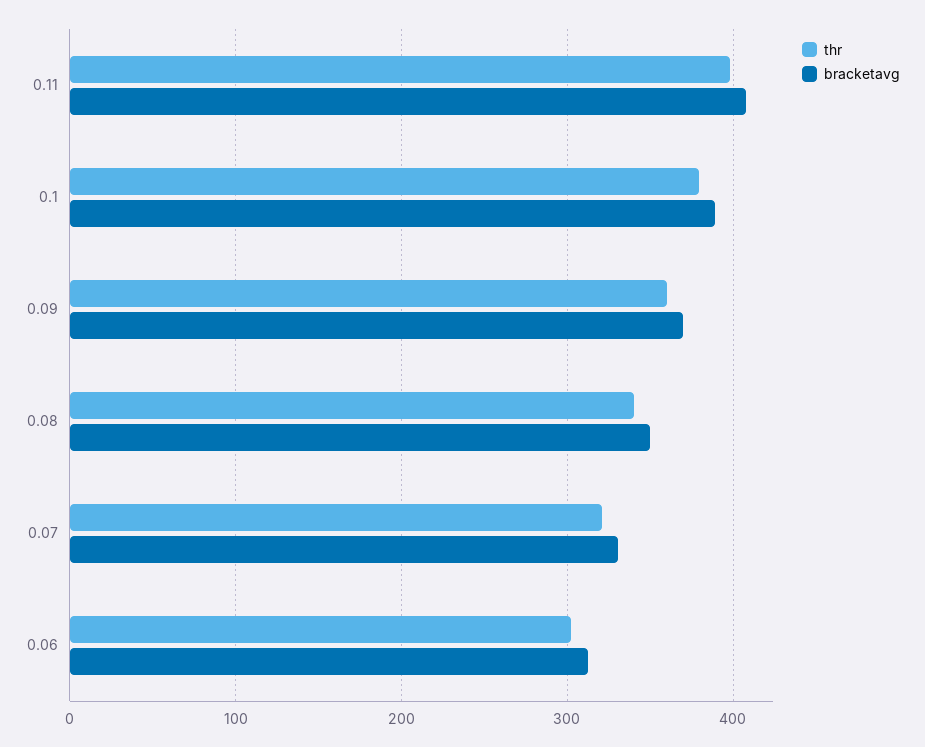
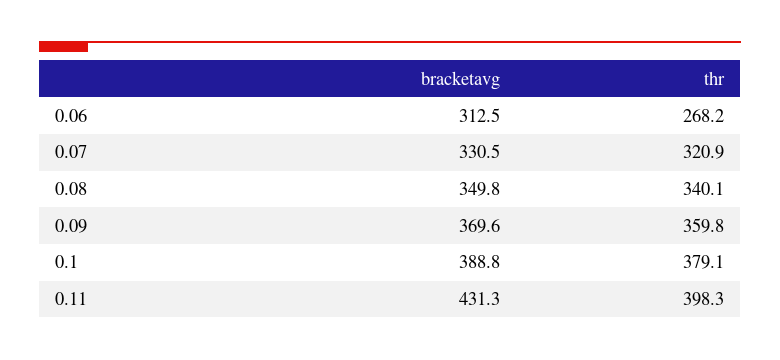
  {
    "thr": {
      "0.11": 398.3,
      "0.1": 379.1,
      "0.09": 359.8,
      "0.08": 340.1,
      "0.07": 320.9,
-     "0.06": 300
+     "0.06": 268.2
    },
    "bracketavg": {
-     "0.11": 410,
+     "0.11": 431.3,
      "0.1": 388.8,
      "0.09": 369.6,
      "0.08": 349.8,
      "0.07": 330.5,
      "0.06": 312.5
    }
  }

